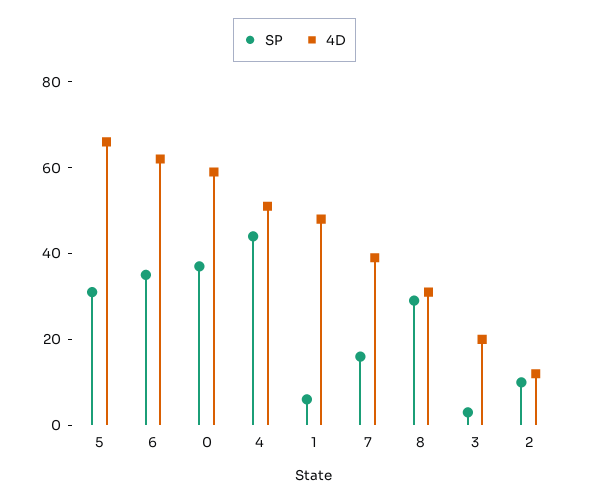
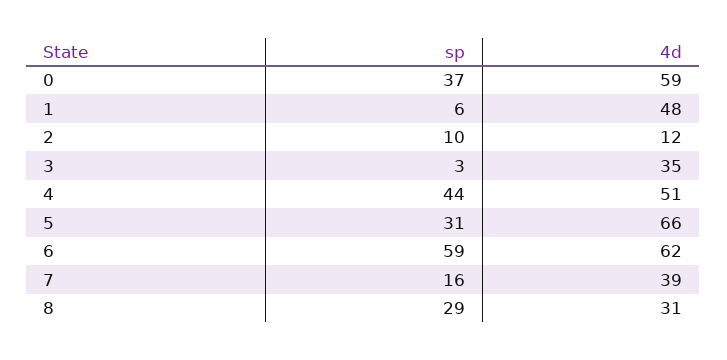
  {
    "SP": {
      "5": 31,
-     "6": 35,
+     "6": 59,
      "0": 37,
      "4": 44,
      "1": 6,
      "7": 16,
      "8": 29,
      "3": 3,
      "2": 10
    },
    "4D": {
      "5": 66,
      "6": 62,
      "0": 59,
      "4": 51,
      "1": 48,
      "7": 39,
      "8": 31,
-     "3": 20,
+     "3": 35,
      "2": 12
    }
  }

